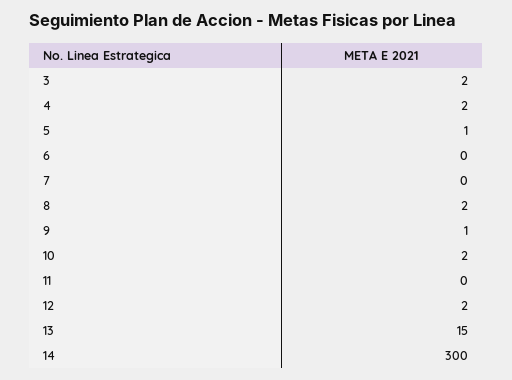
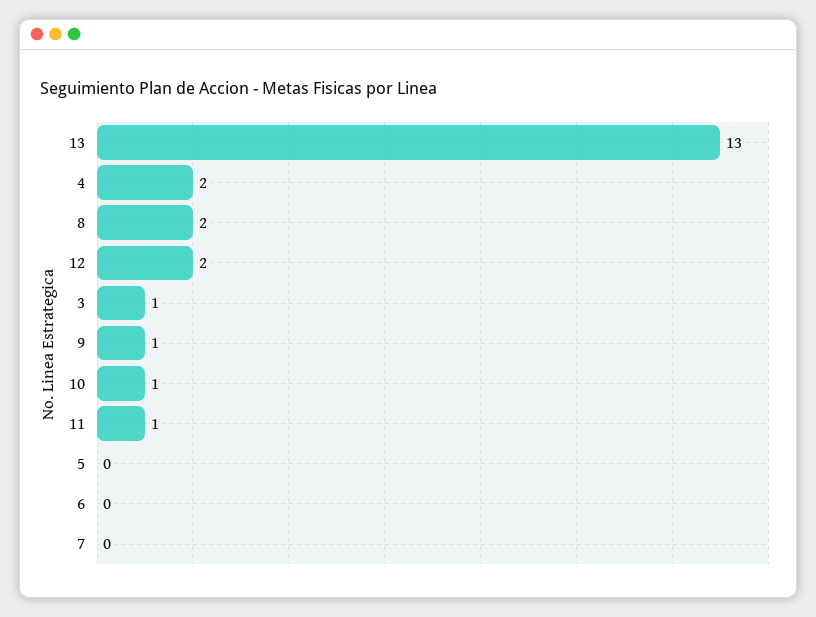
  {
-   "3": 2,
+   "3": 1,
    "4": 2,
-   "5": 1,
+   "5": 0,
    "6": 0,
    "7": 0,
    "8": 2,
    "9": 1,
-   "10": 2,
+   "10": 1,
-   "11": 0,
+   "11": 1,
    "12": 2,
-   "13": 15,
+   "13": 13
-   "14": 300
  }

